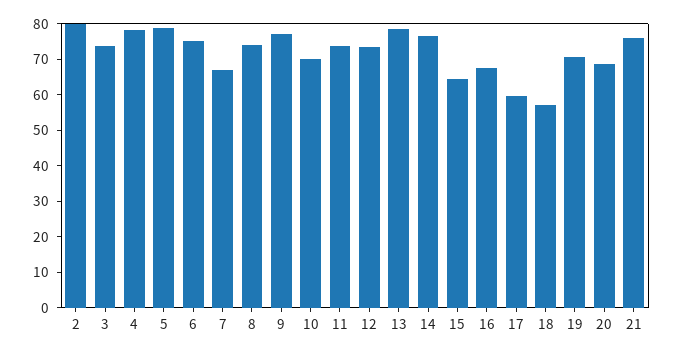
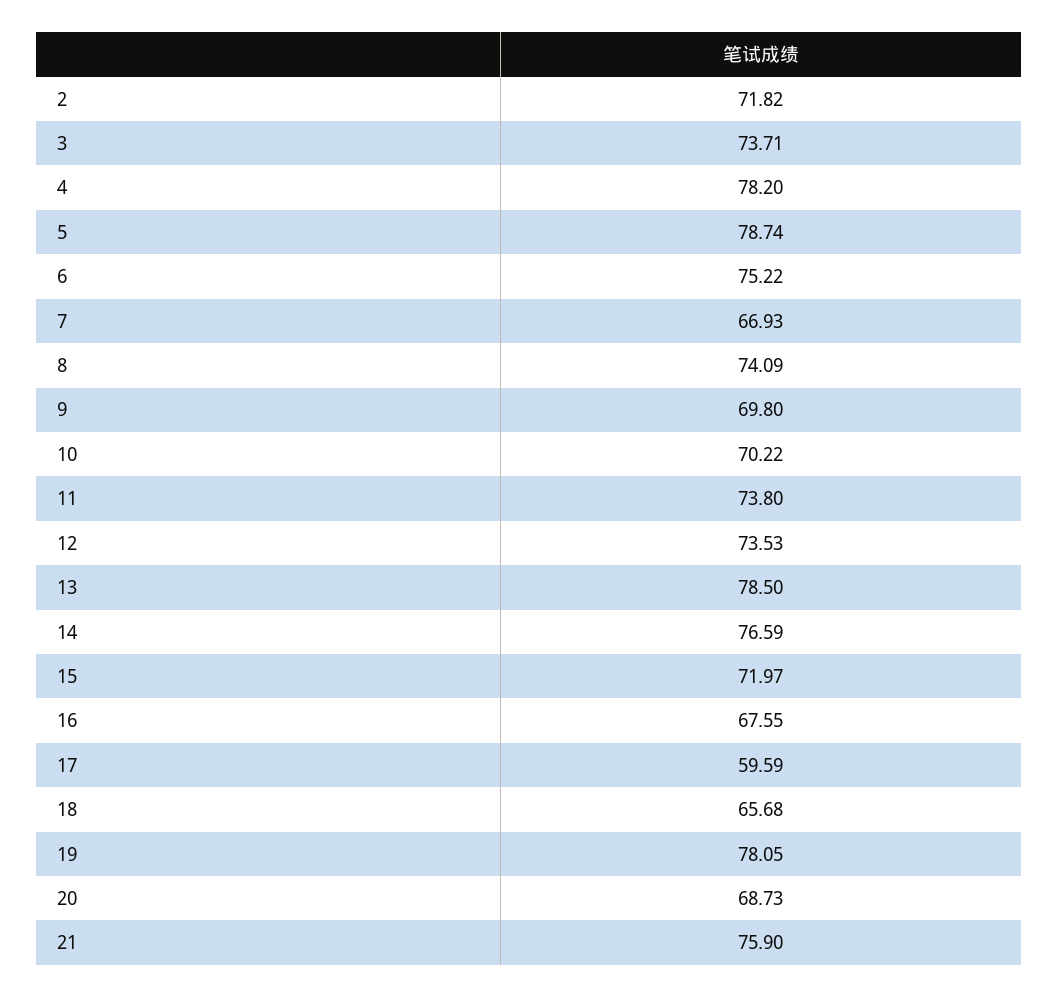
  {
-   "2": 80,
+   "2": 71.82,
    "3": 73.71,
    "4": 78.2,
    "5": 78.74,
    "6": 75.22,
    "7": 66.93,
    "8": 74.09,
-   "9": 77.5,
+   "9": 69.8,
    "10": 70.22,
    "11": 73.8,
    "12": 73.53,
    "13": 78.5,
    "14": 76.59,
-   "15": 65,
+   "15": 71.97,
    "16": 67.55,
    "17": 59.59,
-   "18": 57.5,
+   "18": 65.68,
-   "19": 70,
+   "19": 78.05,
    "20": 68.73,
    "21": 75.9
  }

